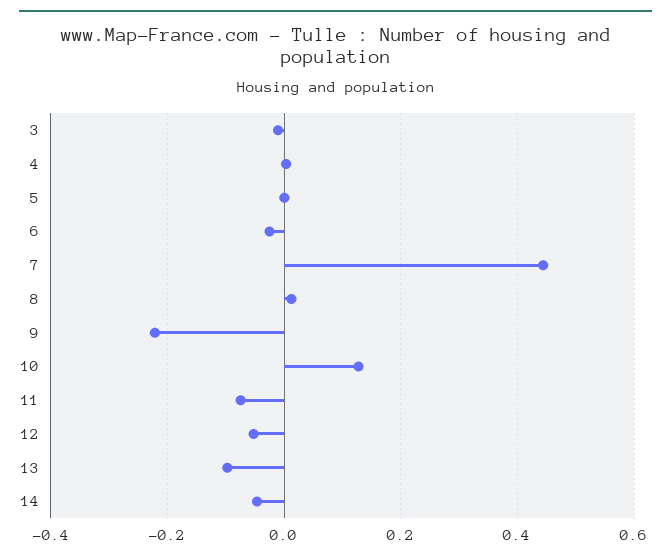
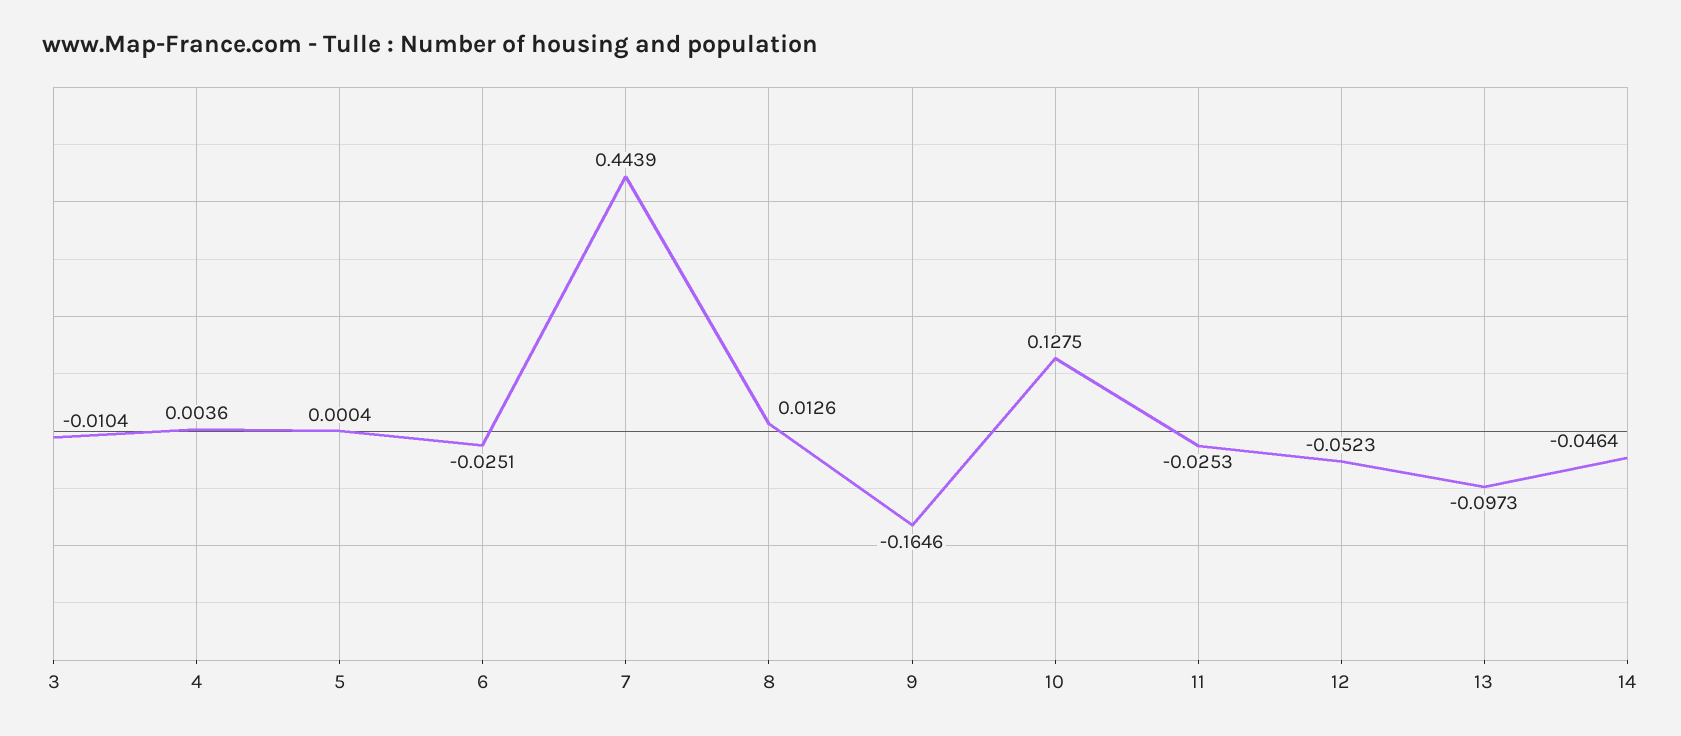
  {
    "3": -0.0104,
    "4": 0.0036,
    "5": 0.0004,
    "6": -0.0251,
    "7": 0.4439,
    "8": 0.0126,
-   "9": -0.22,
+   "9": -0.1646,
    "10": 0.1275,
-   "11": -0.08,
+   "11": -0.0253,
    "12": -0.0523,
    "13": -0.0973,
    "14": -0.0464
  }

